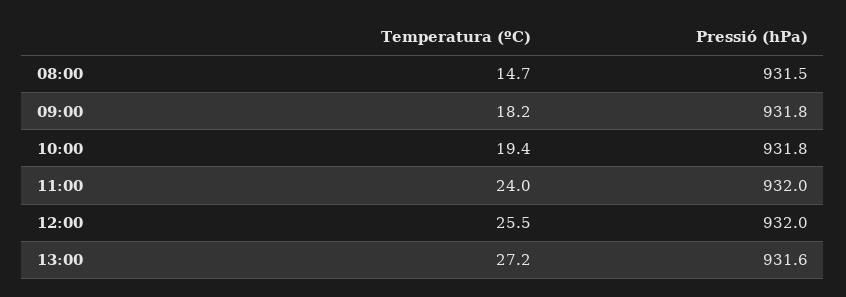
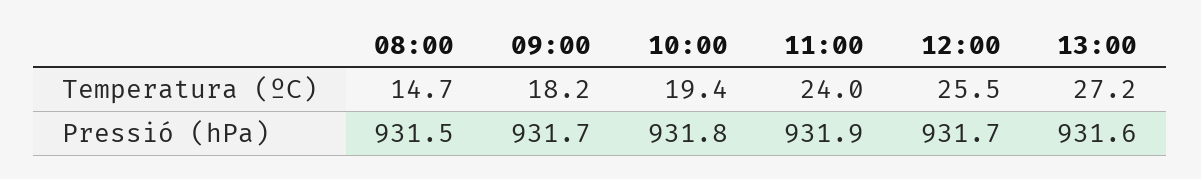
  {
    "Temperatura (ºC)": {
      "08:00": 14.7,
      "09:00": 18.2,
      "10:00": 19.4,
      "11:00": 24,
      "12:00": 25.5,
      "13:00": 27.2
    },
    "Pressió (hPa)": {
      "08:00": 931.5,
-     "09:00": 931.8,
+     "09:00": 931.7,
      "10:00": 931.8,
-     "11:00": 932,
+     "11:00": 931.9,
-     "12:00": 932,
+     "12:00": 931.7,
      "13:00": 931.6
    }
  }

